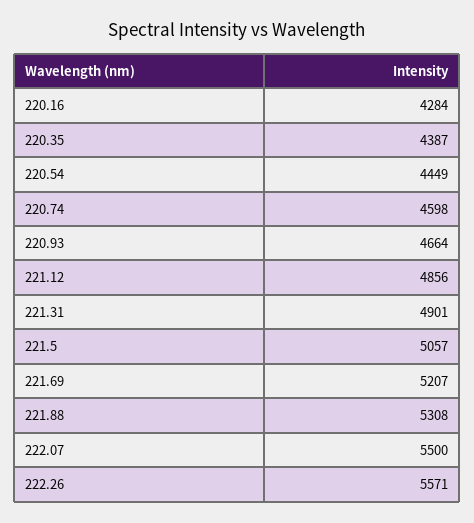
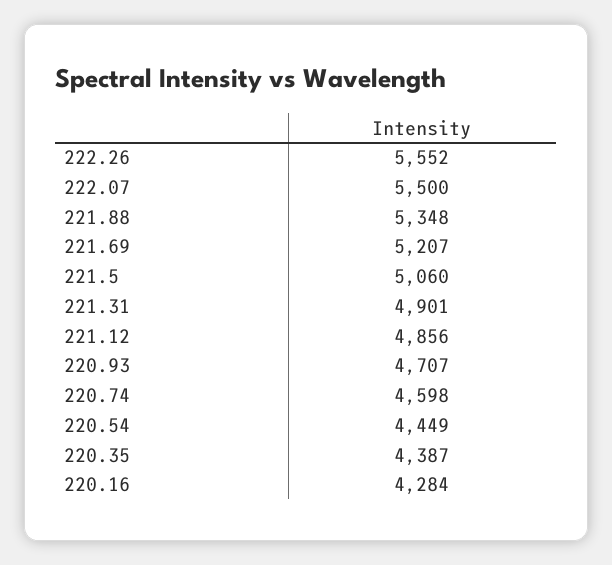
  {
    "220.16": 4284,
    "220.35": 4387,
    "220.54": 4449,
    "220.74": 4598,
-   "220.93": 4664,
+   "220.93": 4707,
    "221.12": 4856,
    "221.31": 4901,
-   "221.5": 5057,
+   "221.5": 5060,
    "221.69": 5207,
-   "221.88": 5308,
+   "221.88": 5348,
    "222.07": 5500,
-   "222.26": 5571
+   "222.26": 5552
  }

